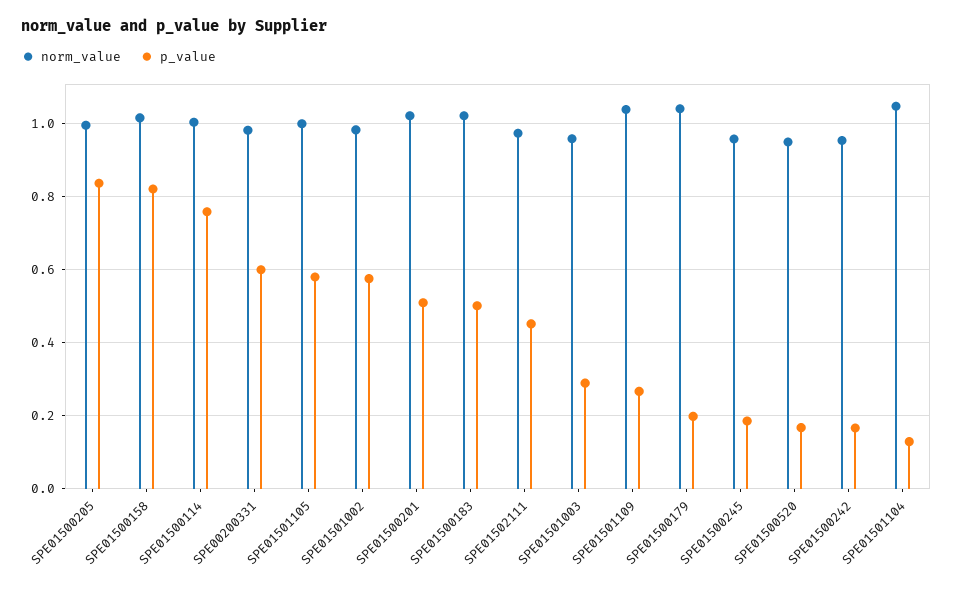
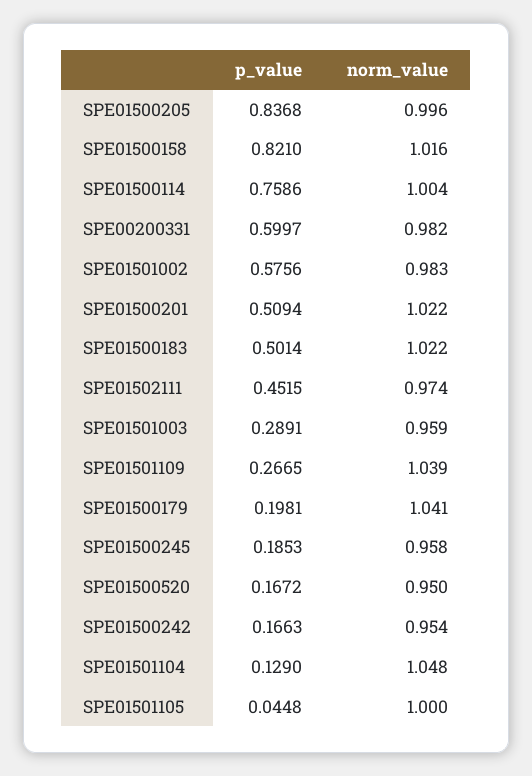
  {
    "norm_value": {
      "SPE01500205": 0.996,
      "SPE01500158": 1.016,
      "SPE01500114": 1.004,
      "SPE00200331": 0.982,
      "SPE01501105": 1,
      "SPE01501002": 0.983,
      "SPE01500201": 1.022,
      "SPE01500183": 1.022,
      "SPE01502111": 0.974,
      "SPE01501003": 0.959,
      "SPE01501109": 1.039,
      "SPE01500179": 1.041,
      "SPE01500245": 0.958,
      "SPE01500520": 0.95,
      "SPE01500242": 0.954,
      "SPE01501104": 1.048
    },
    "p_value": {
      "SPE01500205": 0.8368,
      "SPE01500158": 0.821,
      "SPE01500114": 0.7586,
      "SPE00200331": 0.5997,
-     "SPE01501105": 0.58,
+     "SPE01501105": 0.0448,
      "SPE01501002": 0.5756,
      "SPE01500201": 0.5094,
      "SPE01500183": 0.5014,
      "SPE01502111": 0.4515,
      "SPE01501003": 0.2891,
      "SPE01501109": 0.2665,
      "SPE01500179": 0.1981,
      "SPE01500245": 0.1853,
      "SPE01500520": 0.1672,
      "SPE01500242": 0.1663,
      "SPE01501104": 0.129
    }
  }

